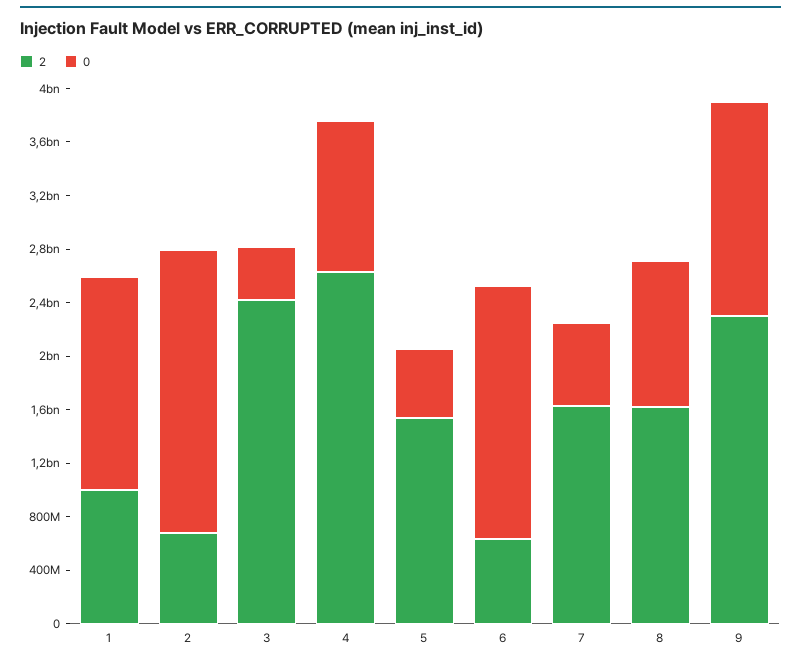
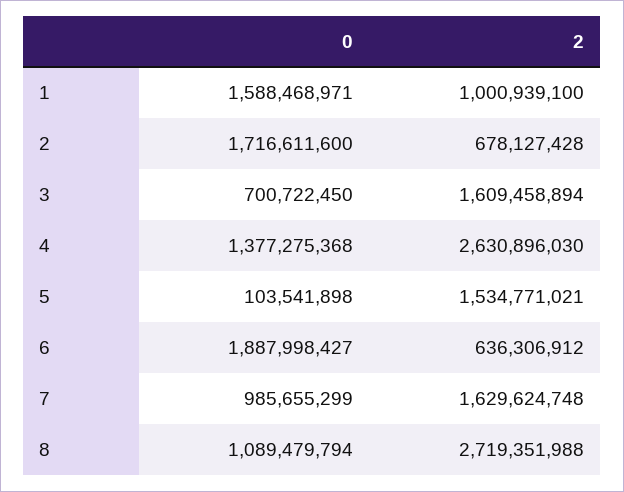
  {
    "2": {
      "1": 1000939100,
      "2": 678127428,
-     "3": 2400000000,
+     "3": 1609458894,
      "4": 2630896030,
      "5": 1534771021,
      "6": 636306912,
      "7": 1629624748,
-     "8": 1600000000,
+     "8": 2719351988
-     "9": 2300000000
    },
    "0": {
      "1": 1588468971,
-     "2": 2100000000,
+     "2": 1716611600,
-     "3": 400000000,
+     "3": 700722450,
-     "4": 1100000000,
+     "4": 1377275368,
-     "5": 500000000,
+     "5": 103541898,
      "6": 1887998427,
-     "7": 600000000,
+     "7": 985655299,
-     "8": 1089479794,
+     "8": 1089479794
-     "9": 1600000000
    }
  }

